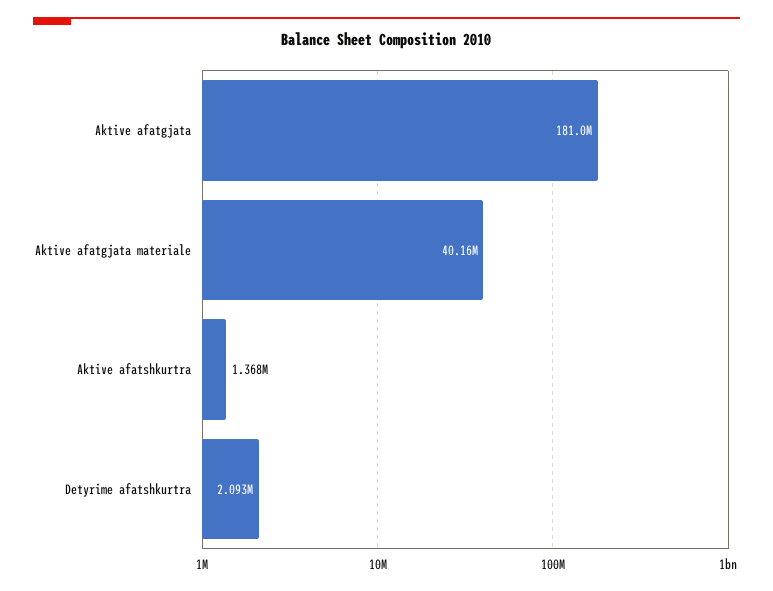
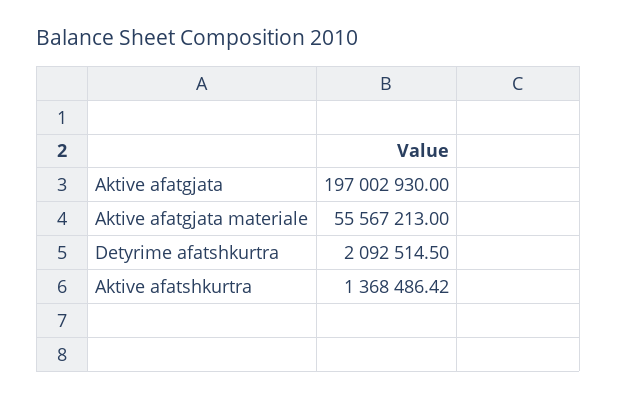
  {
-   "Aktive afatgjata": 181000000,
+   "Aktive afatgjata": 197002930,
-   "Aktive afatgjata materiale": 40160000,
+   "Aktive afatgjata materiale": 55567213,
    "Aktive afatshkurtra": 1368486.42,
    "Detyrime afatshkurtra": 2092514.5
  }

